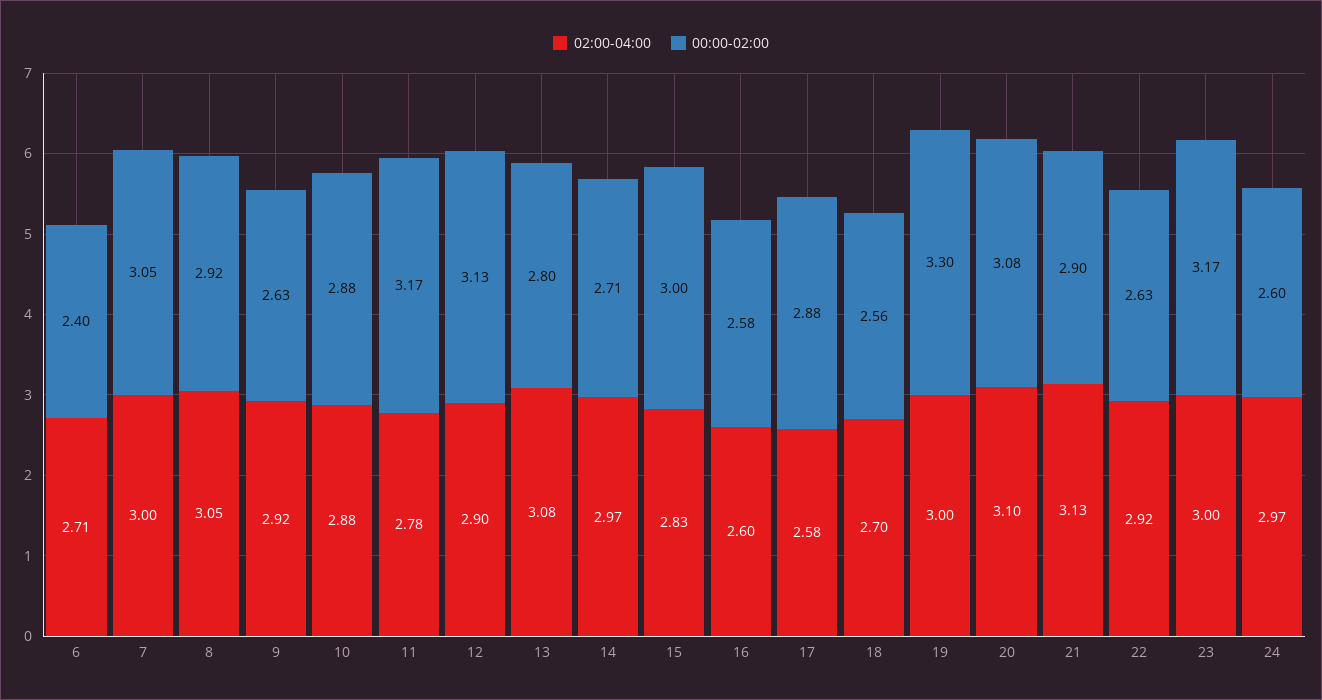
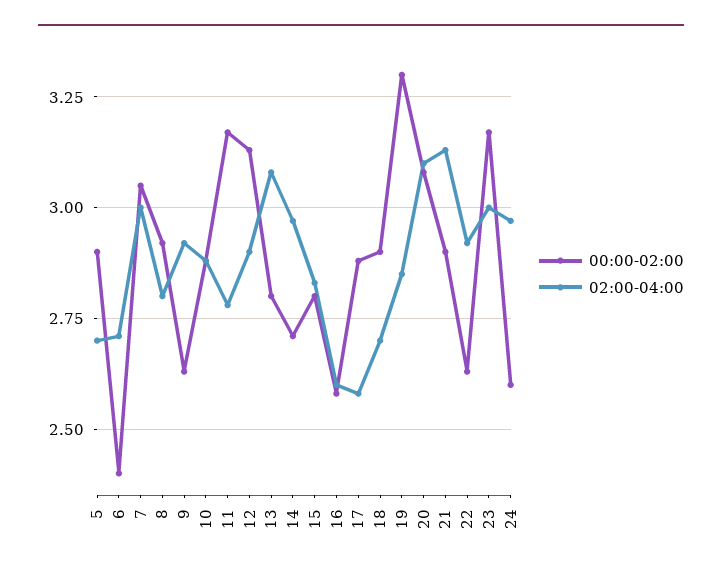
  {
    "02:00-04:00": {
      "6": 2.71,
      "7": 3,
-     "8": 3.05,
+     "8": 2.8,
      "9": 2.92,
      "10": 2.88,
      "11": 2.78,
      "12": 2.9,
      "13": 3.08,
      "14": 2.97,
      "15": 2.83,
      "16": 2.6,
      "17": 2.58,
      "18": 2.7,
-     "19": 3,
+     "19": 2.85,
      "20": 3.1,
      "21": 3.13,
      "22": 2.92,
      "23": 3,
-     "24": 2.97
+     "24": 2.97,
+     "5": 2.7
    },
    "00:00-02:00": {
      "6": 2.4,
      "7": 3.05,
      "8": 2.92,
      "9": 2.63,
      "10": 2.88,
      "11": 3.17,
      "12": 3.13,
      "13": 2.8,
      "14": 2.71,
-     "15": 3,
+     "15": 2.8,
      "16": 2.58,
      "17": 2.88,
-     "18": 2.56,
+     "18": 2.9,
      "19": 3.3,
      "20": 3.08,
      "21": 2.9,
      "22": 2.63,
      "23": 3.17,
-     "24": 2.6
+     "24": 2.6,
+     "5": 2.9
    }
  }

